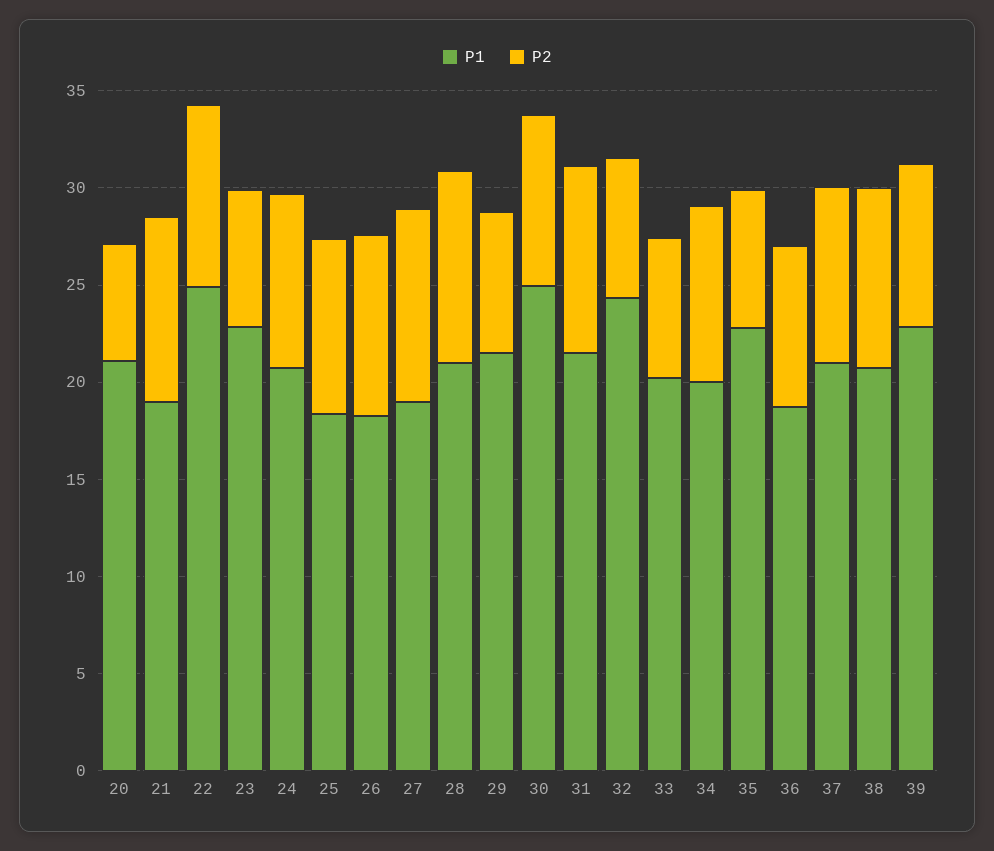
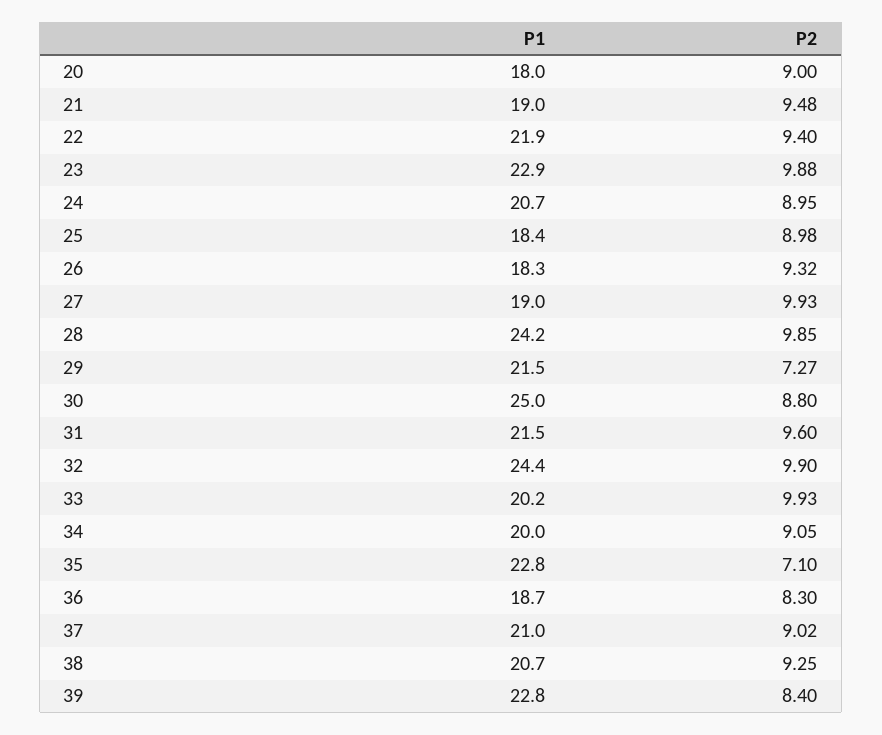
  {
    "P1": {
-     "20": 21,
+     "20": 18,
      "21": 19,
-     "22": 25,
+     "22": 21.9,
      "23": 22.9,
      "24": 20.7,
      "25": 18.4,
      "26": 18.3,
      "27": 19,
-     "28": 21,
+     "28": 24.2,
      "29": 21.5,
      "30": 25,
      "31": 21.5,
      "32": 24.4,
      "33": 20.2,
      "34": 20,
      "35": 22.8,
      "36": 18.7,
      "37": 21,
      "38": 20.7,
      "39": 22.8
    },
    "P2": {
-     "20": 6,
+     "20": 9,
      "21": 9.48,
      "22": 9.4,
-     "23": 7,
+     "23": 9.88,
      "24": 8.95,
      "25": 8.98,
      "26": 9.32,
      "27": 9.93,
      "28": 9.85,
      "29": 7.27,
      "30": 8.8,
      "31": 9.6,
-     "32": 7,
+     "32": 9.9,
-     "33": 7,
+     "33": 9.93,
      "34": 9.05,
      "35": 7.1,
      "36": 8.3,
      "37": 9.02,
      "38": 9.25,
      "39": 8.4
    }
  }

